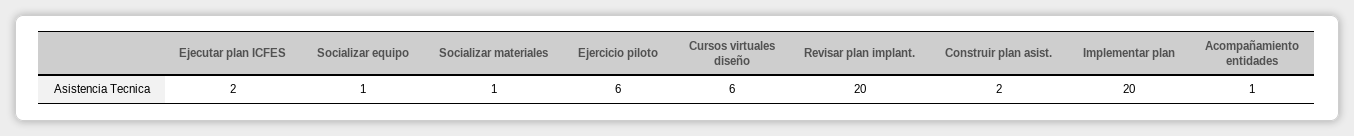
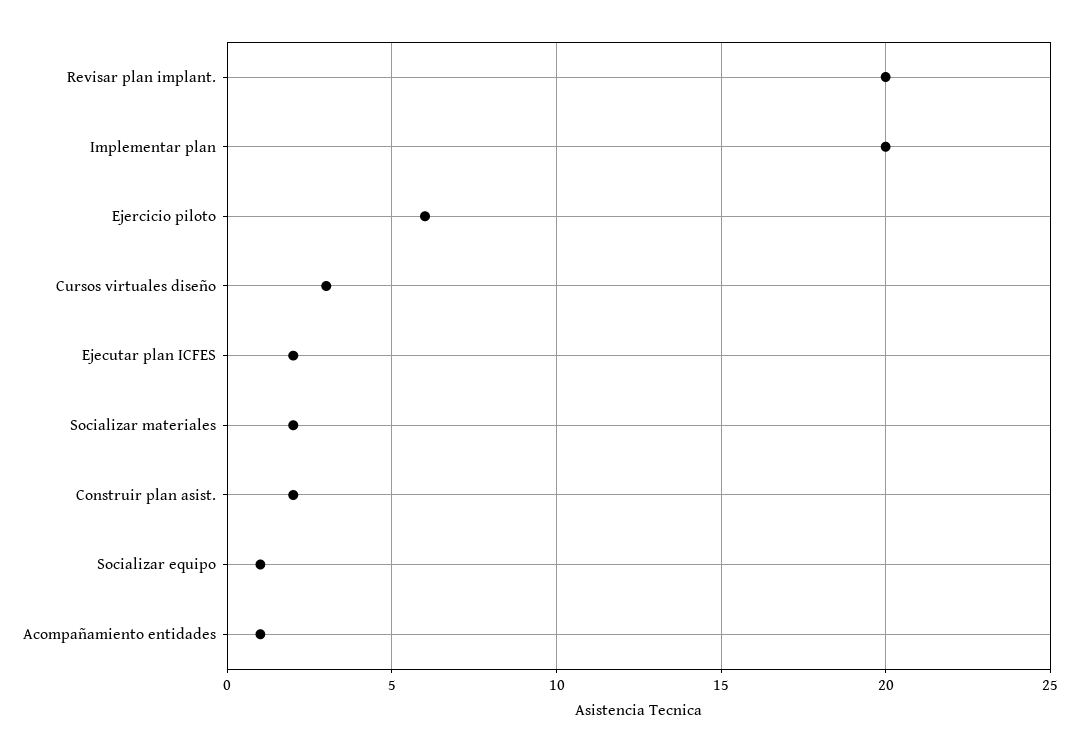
  {
    "Ejecutar plan ICFES": 2,
    "Socializar equipo": 1,
-   "Socializar materiales": 1,
+   "Socializar materiales": 2,
    "Ejercicio piloto": 6,
-   "Cursos virtuales diseño": 6,
+   "Cursos virtuales diseño": 3,
    "Revisar plan implant.": 20,
    "Construir plan asist.": 2,
    "Implementar plan": 20,
    "Acompañamiento entidades": 1
  }

